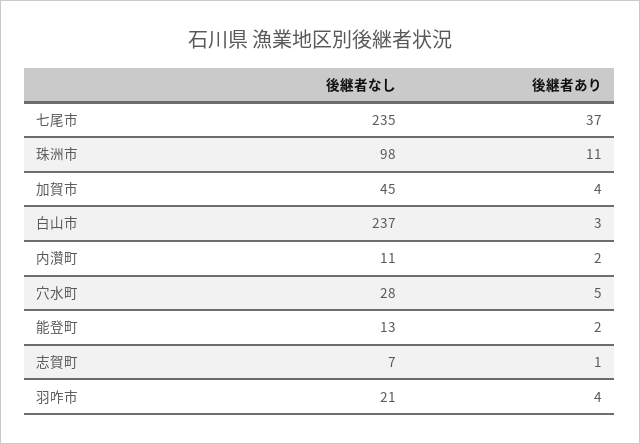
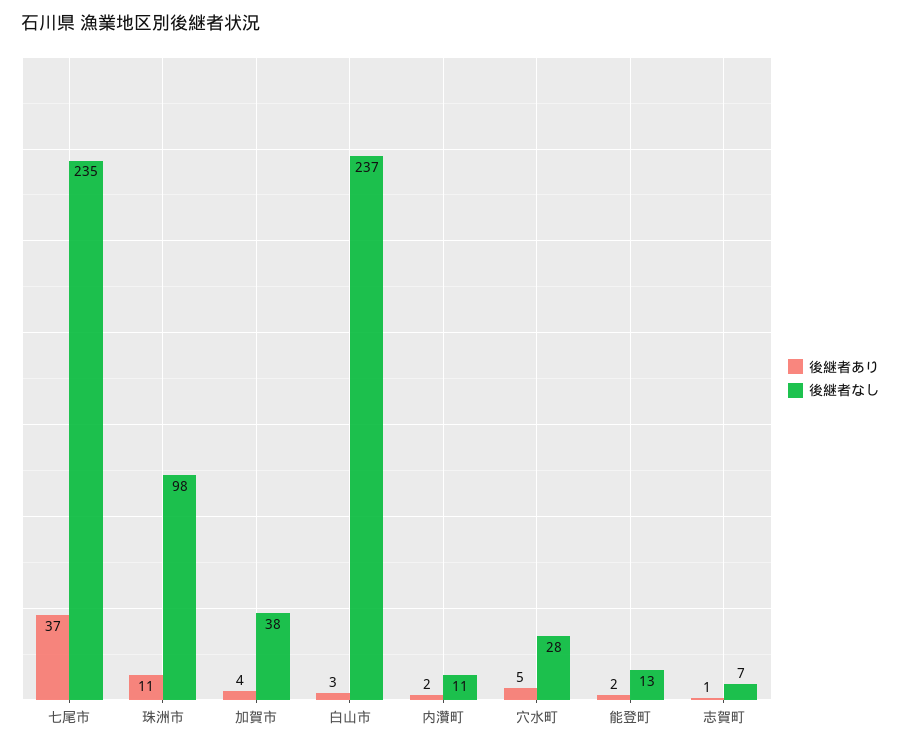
  {
    "後継者なし": {
      "七尾市": 235,
      "珠洲市": 98,
-     "加賀市": 45,
+     "加賀市": 38,
      "白山市": 237,
      "内灒町": 11,
      "穴水町": 28,
      "能登町": 13,
-     "志賀町": 7,
+     "志賀町": 7
-     "羽咋市": 21
    },
    "後継者あり": {
      "七尾市": 37,
      "珠洲市": 11,
      "加賀市": 4,
      "白山市": 3,
      "内灒町": 2,
      "穴水町": 5,
      "能登町": 2,
-     "志賀町": 1,
+     "志賀町": 1
-     "羽咋市": 4
    }
  }

